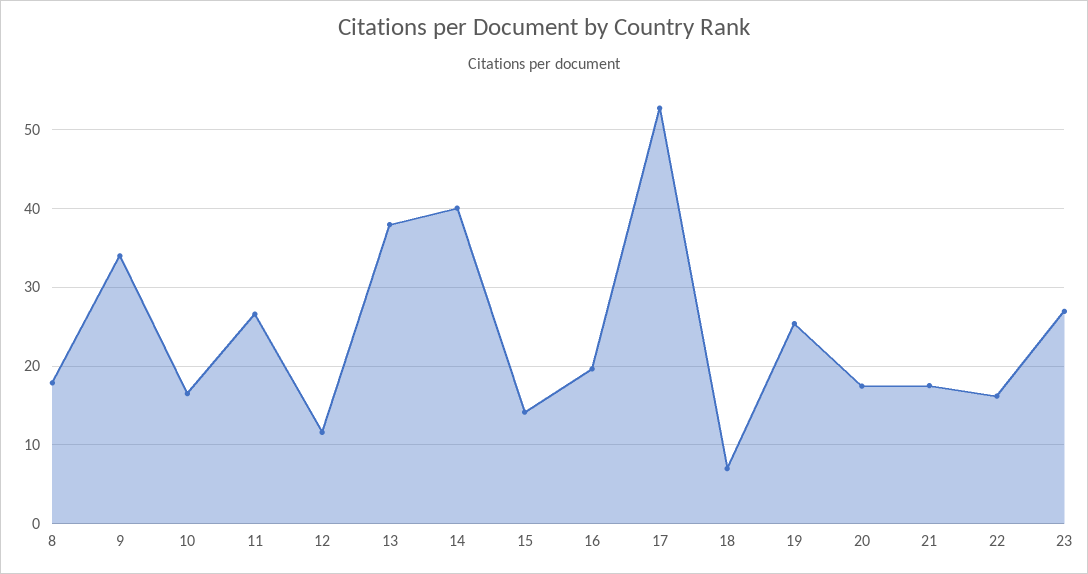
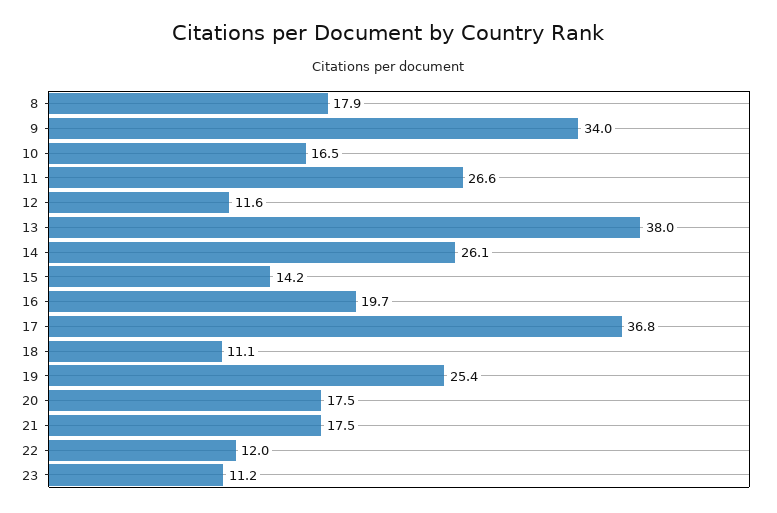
  {
    "8": 17.9,
    "9": 34,
    "10": 16.5,
    "11": 26.6,
    "12": 11.6,
    "13": 38,
-   "14": 40,
+   "14": 26.1,
    "15": 14.2,
    "16": 19.7,
-   "17": 53,
+   "17": 36.8,
-   "18": 7,
+   "18": 11.1,
    "19": 25.4,
    "20": 17.5,
    "21": 17.5,
-   "22": 16,
+   "22": 12,
-   "23": 27
+   "23": 11.2
  }

